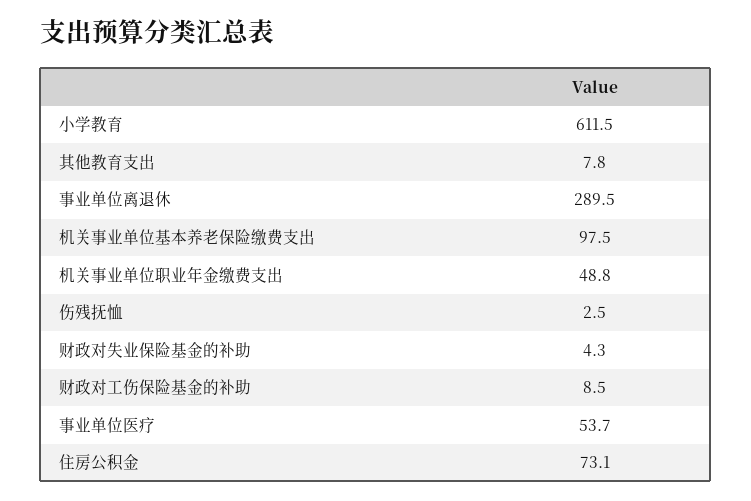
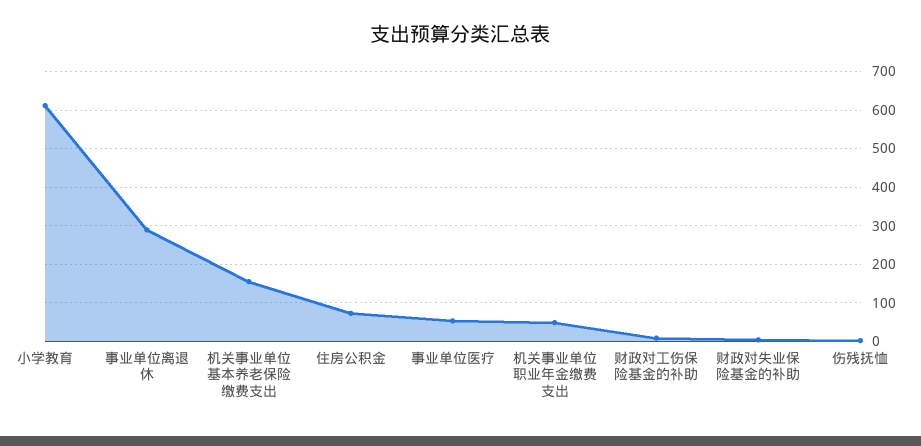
  {
    "小学教育": 611.5,
-   "其他教育支出": 7.8,
    "事业单位离退休": 289.5,
-   "机关事业单位基本养老保险缴费支出": 97.5,
+   "机关事业单位基本养老保险缴费支出": 160,
    "机关事业单位职业年金缴费支出": 48.8,
    "伤残抚恤": 2.5,
    "财政对失业保险基金的补助": 4.3,
    "财政对工伤保险基金的补助": 8.5,
    "事业单位医疗": 53.7,
    "住房公积金": 73.1
  }

